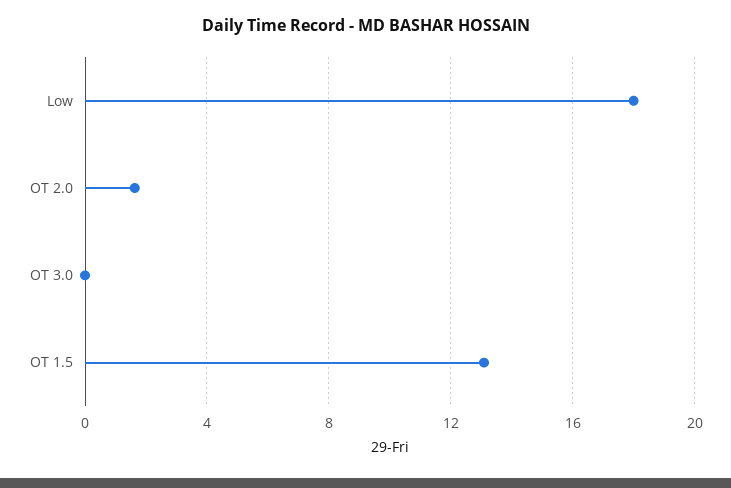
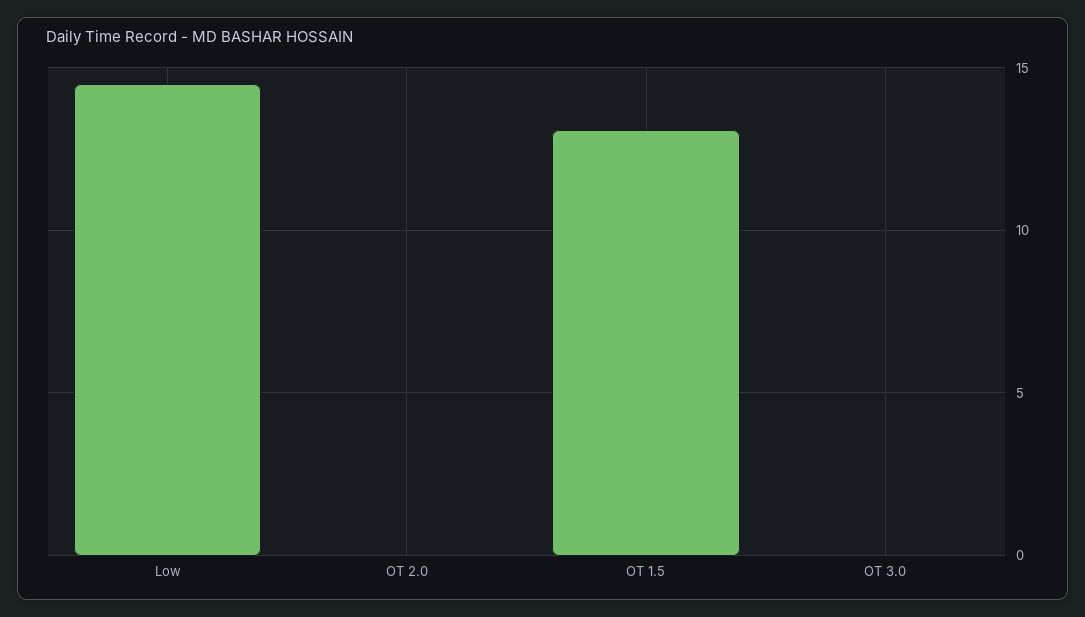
  {
-   "Low": 18,
+   "Low": 14.5,
-   "OT 2.0": 1.5,
+   "OT 2.0": 0,
    "OT 3.0": 0,
    "OT 1.5": 13
  }

